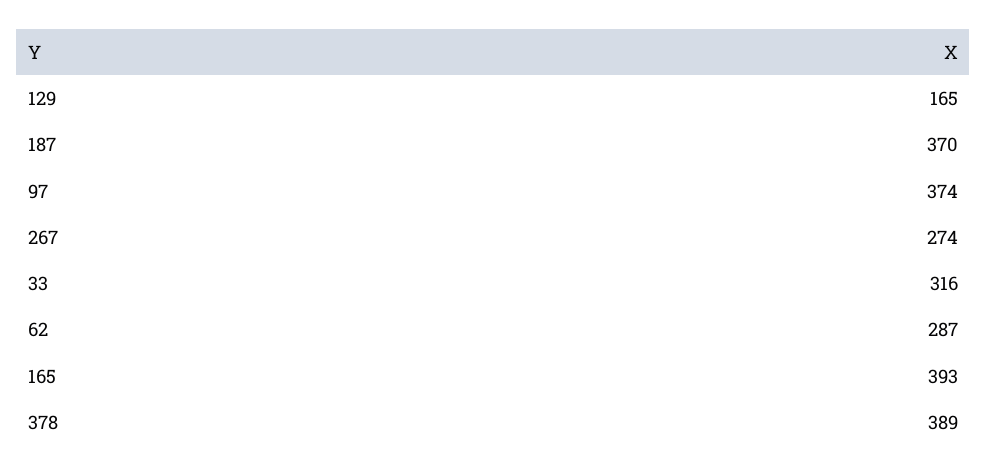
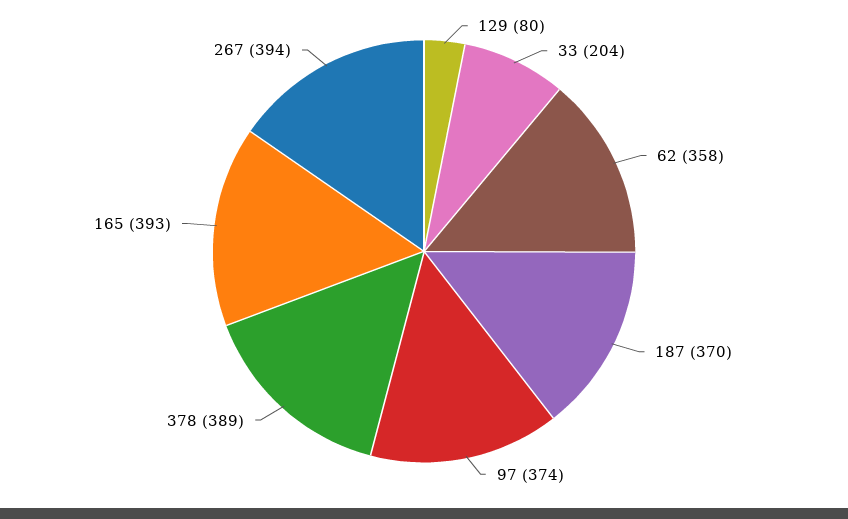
  {
-   "129": 165,
+   "129": 80,
    "187": 370,
    "97": 374,
-   "267": 274,
+   "267": 394,
-   "33": 316,
+   "33": 204,
-   "62": 287,
+   "62": 358,
    "165": 393,
    "378": 389
  }

